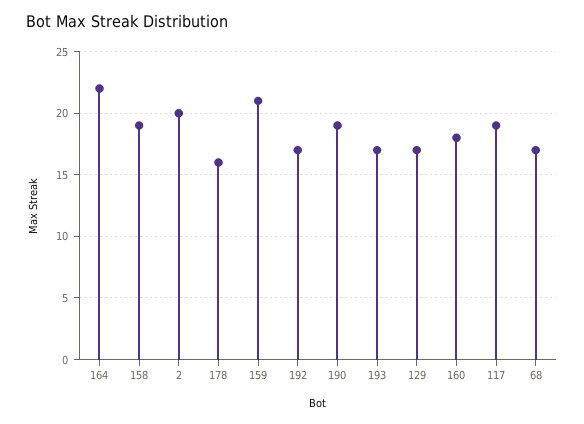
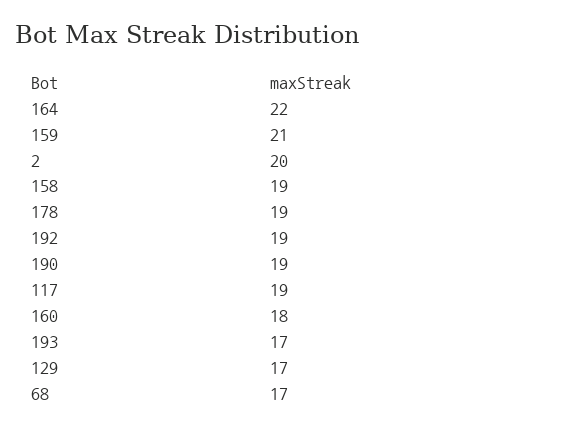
  {
    "164": 22,
    "158": 19,
    "2": 20,
-   "178": 16,
+   "178": 19,
    "159": 21,
-   "192": 17,
+   "192": 19,
    "190": 19,
    "193": 17,
    "129": 17,
    "160": 18,
    "117": 19,
    "68": 17
  }

